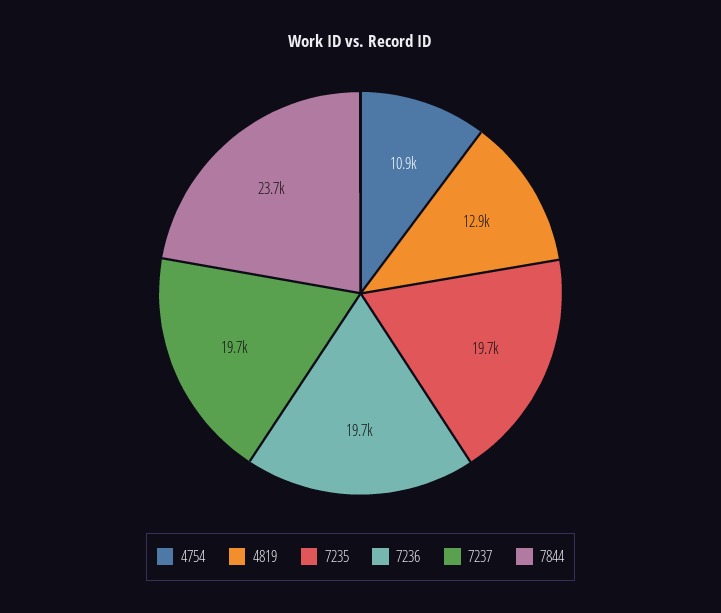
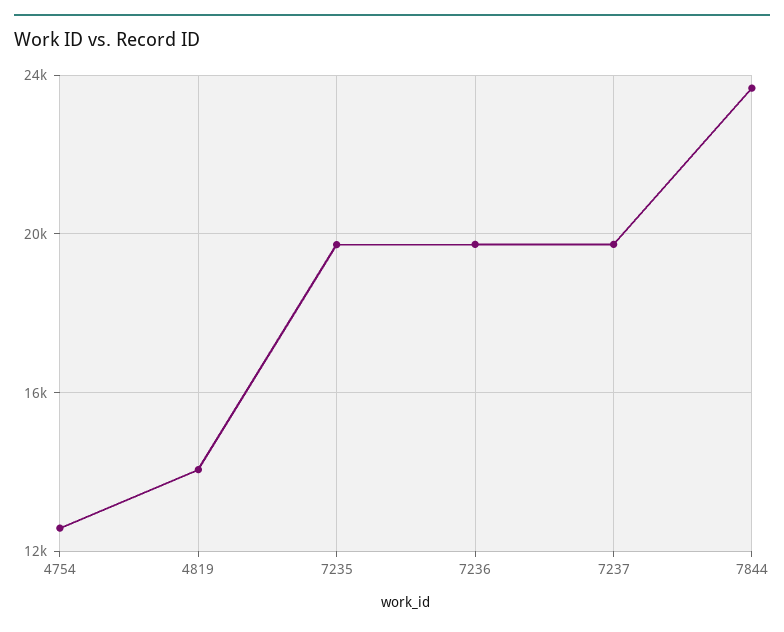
  {
-   "4754": 10900,
+   "4754": 12500,
-   "4819": 12900,
+   "4819": 14000,
    "7235": 19700,
    "7236": 19700,
    "7237": 19700,
    "7844": 23700
  }

